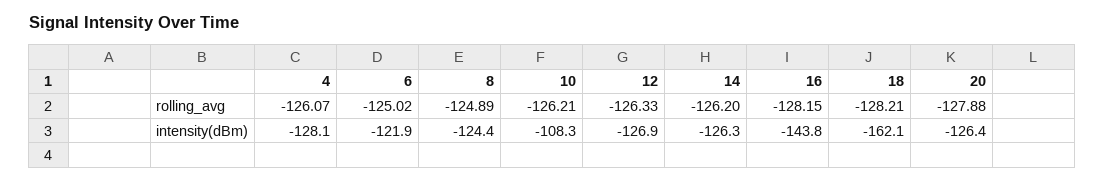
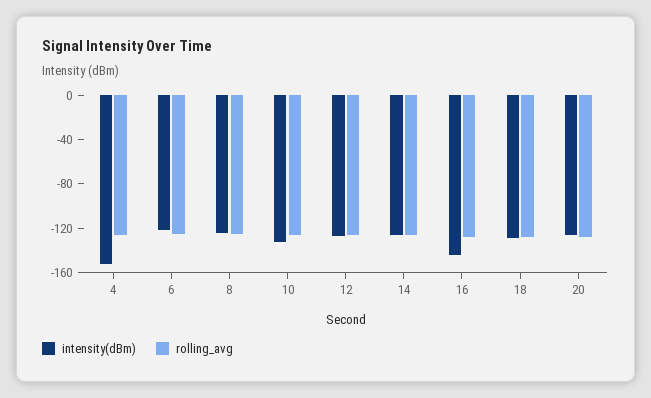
  {
    "rolling_avg": {
      "4": -126.07,
      "6": -125.02,
      "8": -124.89,
      "10": -126.21,
      "12": -126.33,
      "14": -126.2,
      "16": -128.15,
      "18": -128.21,
      "20": -127.88
    },
    "intensity(dBm)": {
-     "4": -128.1,
+     "4": -150,
      "6": -121.9,
      "8": -124.4,
-     "10": -108.3,
+     "10": -130,
      "12": -126.9,
      "14": -126.3,
      "16": -143.8,
-     "18": -162.1,
+     "18": -130,
      "20": -126.4
    }
  }

